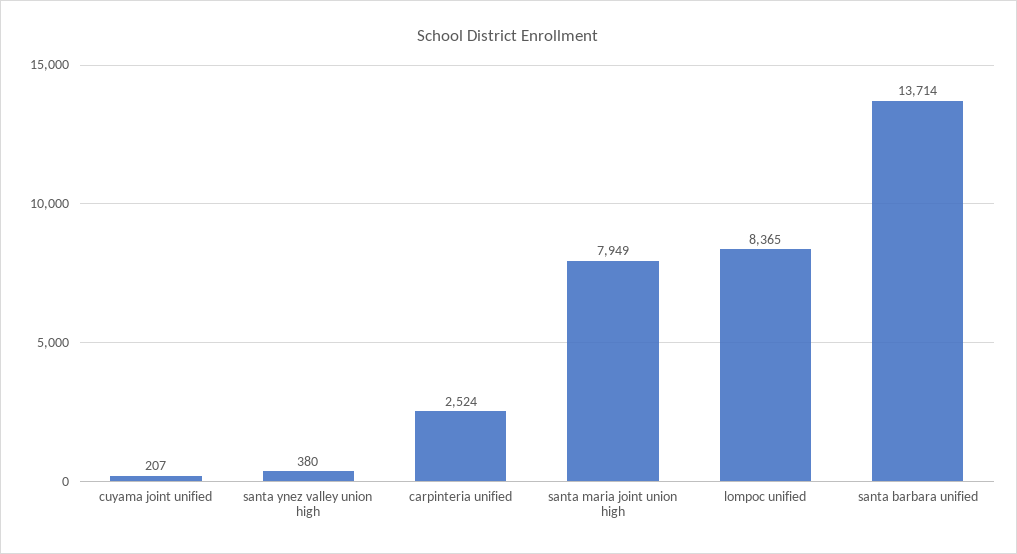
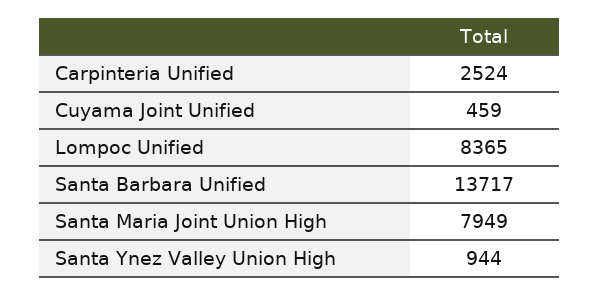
  {
-   "cuyama joint unified": 207,
+   "cuyama joint unified": 459,
-   "santa ynez valley union high": 380,
+   "santa ynez valley union high": 944,
    "carpinteria unified": 2524,
    "santa maria joint union high": 7949,
    "lompoc unified": 8365,
-   "santa barbara unified": 13714
+   "santa barbara unified": 13717
  }

